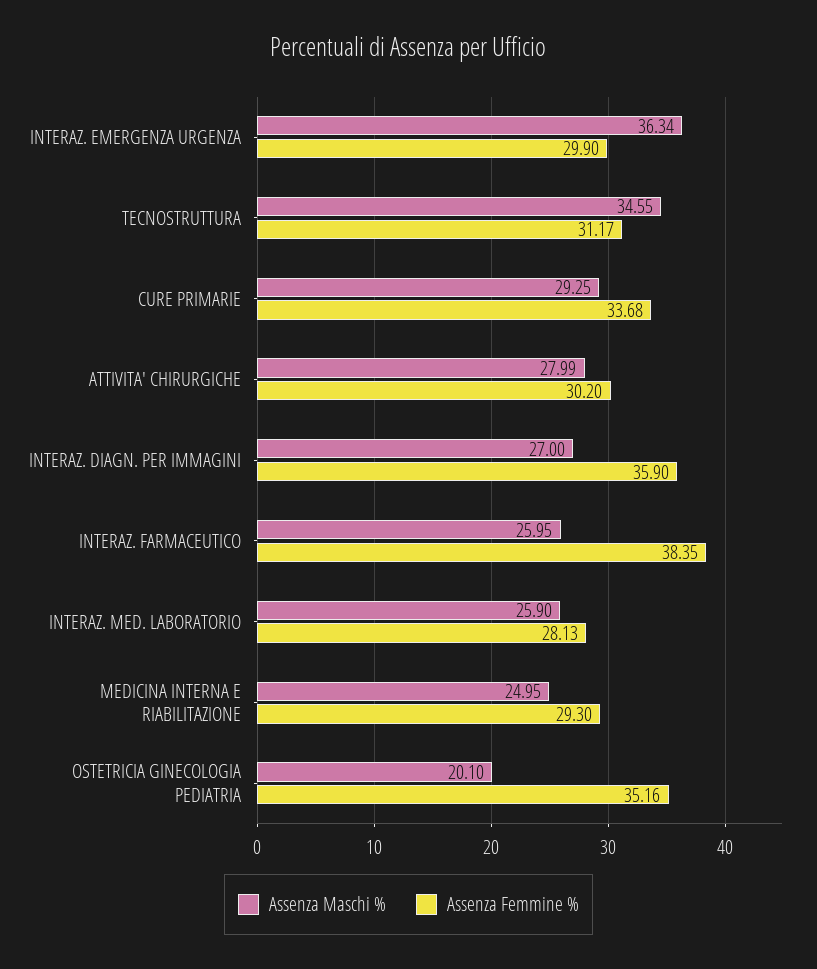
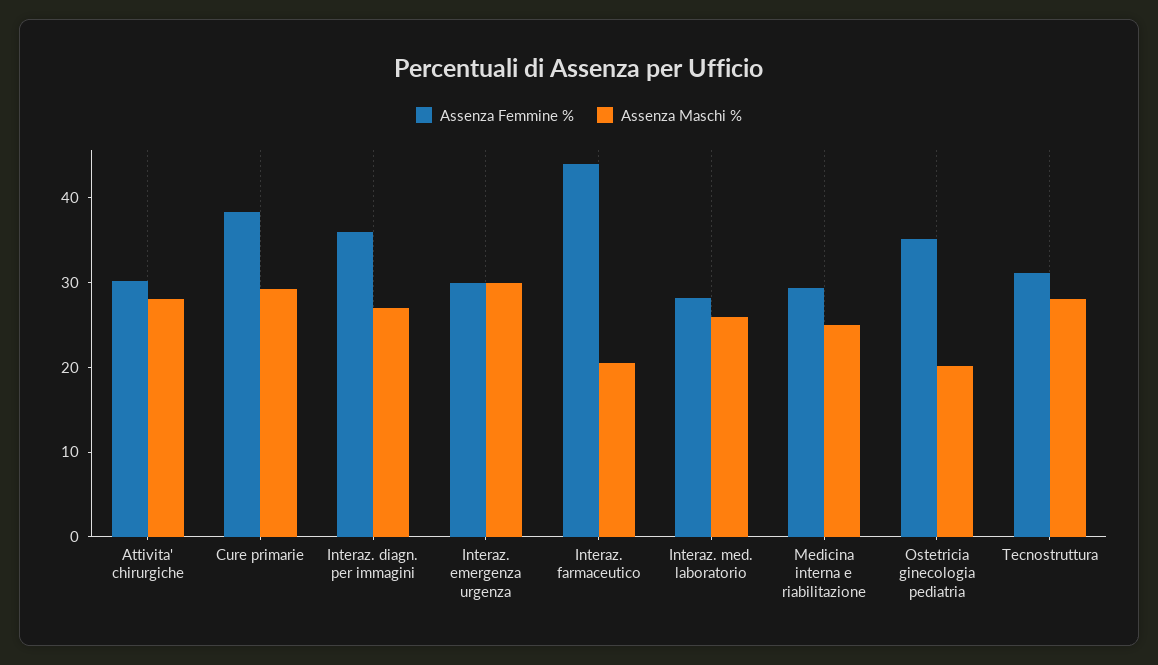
  {
    "Assenza Maschi %": {
-     "INTERAZ. EMERGENZA URGENZA": 36.34,
+     "INTERAZ. EMERGENZA URGENZA": 30,
-     "TECNOSTRUTTURA": 34.55,
+     "TECNOSTRUTTURA": 28,
      "CURE PRIMARIE": 29.25,
      "ATTIVITA' CHIRURGICHE": 27.99,
      "INTERAZ. DIAGN. PER IMMAGINI": 27,
-     "INTERAZ. FARMACEUTICO": 25.95,
+     "INTERAZ. FARMACEUTICO": 20,
      "INTERAZ. MED. LABORATORIO": 25.9,
      "MEDICINA INTERNA E RIABILITAZIONE": 24.95,
      "OSTETRICIA GINECOLOGIA PEDIATRIA": 20.1
    },
    "Assenza Femmine %": {
      "INTERAZ. EMERGENZA URGENZA": 29.9,
      "TECNOSTRUTTURA": 31.17,
-     "CURE PRIMARIE": 33.68,
+     "CURE PRIMARIE": 38,
      "ATTIVITA' CHIRURGICHE": 30.2,
      "INTERAZ. DIAGN. PER IMMAGINI": 35.9,
-     "INTERAZ. FARMACEUTICO": 38.35,
+     "INTERAZ. FARMACEUTICO": 44,
      "INTERAZ. MED. LABORATORIO": 28.13,
      "MEDICINA INTERNA E RIABILITAZIONE": 29.3,
      "OSTETRICIA GINECOLOGIA PEDIATRIA": 35.16
    }
  }

